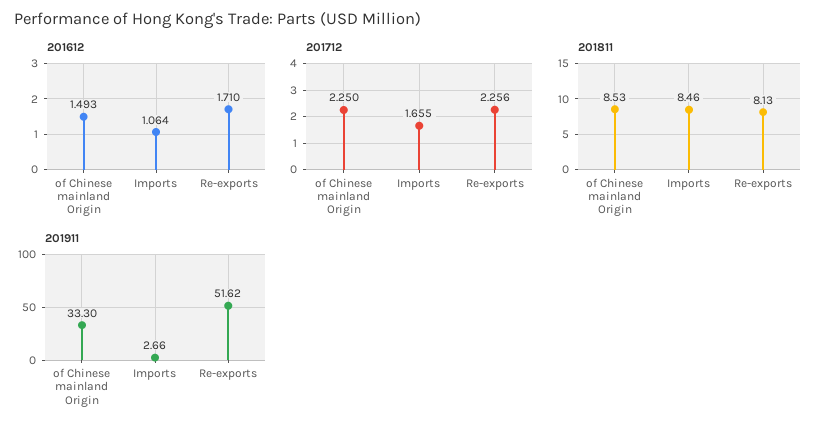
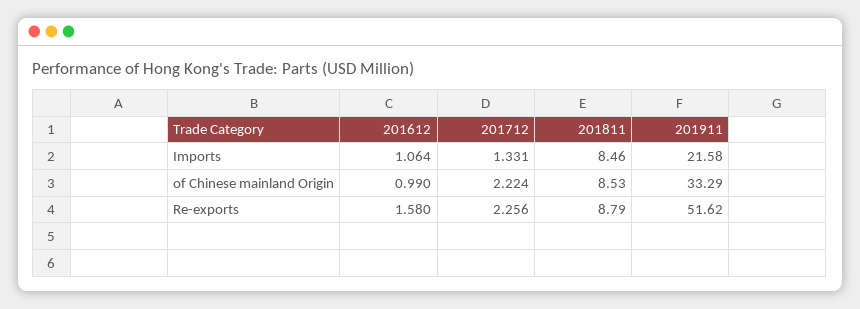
  {
    "201612": {
-     "of Chinese mainland Origin": 1.493,
+     "of Chinese mainland Origin": 0.99,
      "Imports": 1.064,
-     "Re-exports": 1.71
+     "Re-exports": 1.58
    },
    "201712": {
-     "of Chinese mainland Origin": 2.25,
+     "of Chinese mainland Origin": 2.224,
-     "Imports": 1.655,
+     "Imports": 1.331,
      "Re-exports": 2.256
    },
    "201811": {
      "of Chinese mainland Origin": 8.53,
      "Imports": 8.46,
-     "Re-exports": 8.13
+     "Re-exports": 8.79
    },
    "201911": {
-     "of Chinese mainland Origin": 33.3,
+     "of Chinese mainland Origin": 33.29,
-     "Imports": 2.66,
+     "Imports": 21.58,
      "Re-exports": 51.62
    }
  }

